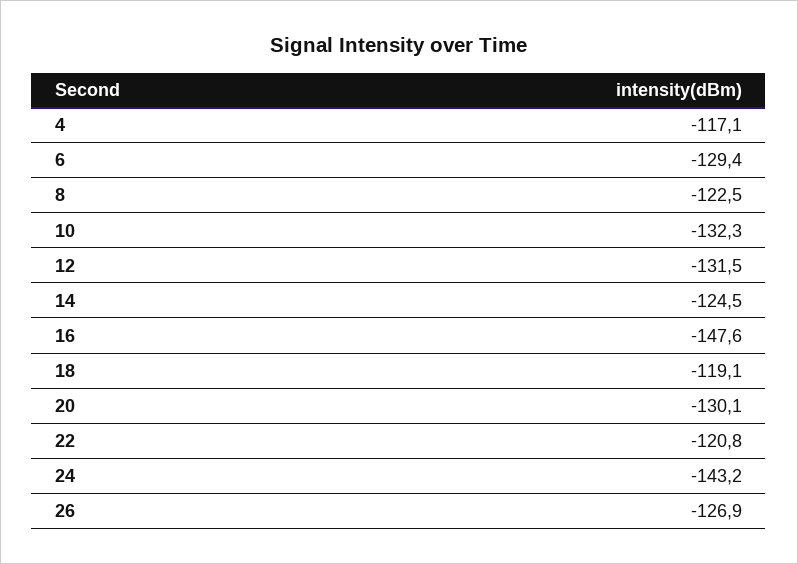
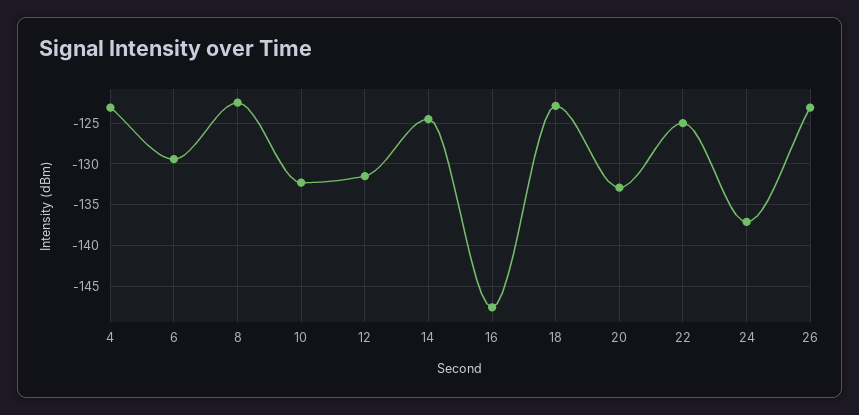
  {
-   "4": -117.1,
+   "4": -123,
    "6": -129.4,
    "8": -122.5,
    "10": -132.3,
    "12": -131.5,
    "14": -124.5,
    "16": -147.6,
-   "18": -119.1,
+   "18": -123,
-   "20": -130.1,
+   "20": -133,
-   "22": -120.8,
+   "22": -125,
-   "24": -143.2,
+   "24": -137,
-   "26": -126.9
+   "26": -123
  }

